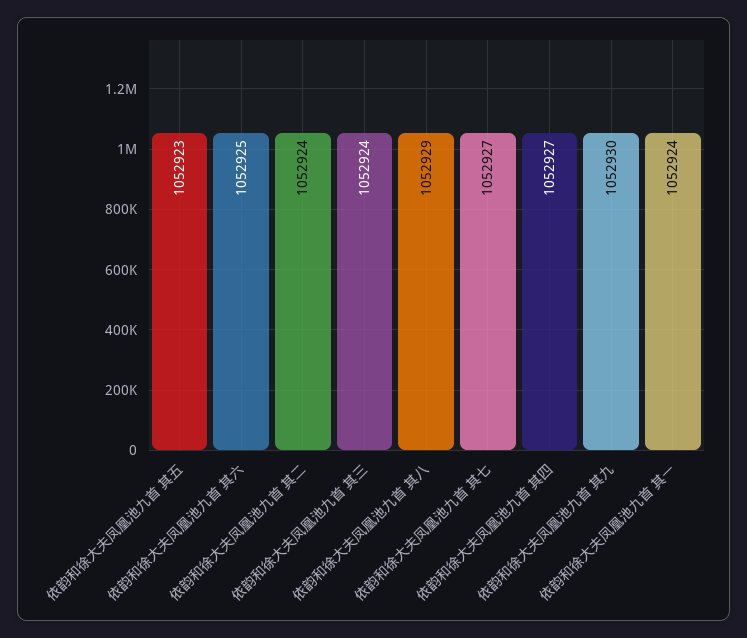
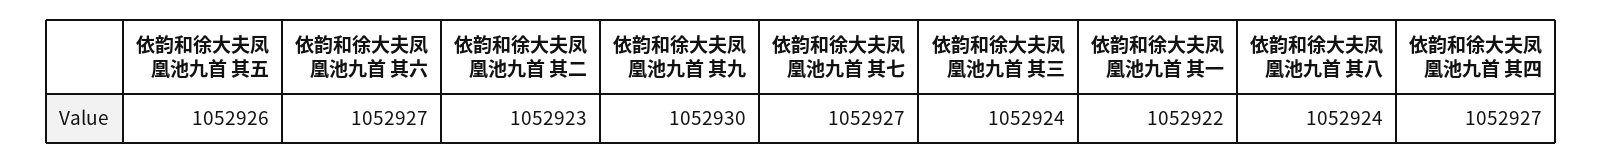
  {
-   "依韵和徐大夫凤凰池九首 其五": 1052923,
+   "依韵和徐大夫凤凰池九首 其五": 1052926,
-   "依韵和徐大夫凤凰池九首 其六": 1052925,
+   "依韵和徐大夫凤凰池九首 其六": 1052927,
-   "依韵和徐大夫凤凰池九首 其二": 1052924,
+   "依韵和徐大夫凤凰池九首 其二": 1052923,
    "依韵和徐大夫凤凰池九首 其三": 1052924,
-   "依韵和徐大夫凤凰池九首 其八": 1052929,
+   "依韵和徐大夫凤凰池九首 其八": 1052924,
    "依韵和徐大夫凤凰池九首 其七": 1052927,
    "依韵和徐大夫凤凰池九首 其四": 1052927,
    "依韵和徐大夫凤凰池九首 其九": 1052930,
-   "依韵和徐大夫凤凰池九首 其一": 1052924
+   "依韵和徐大夫凤凰池九首 其一": 1052922
  }

